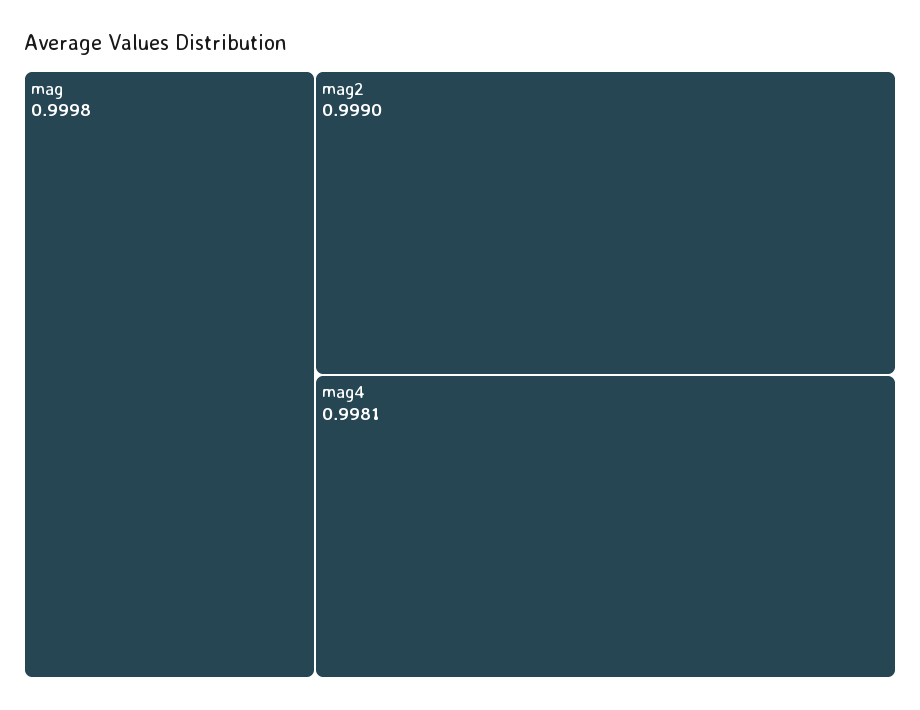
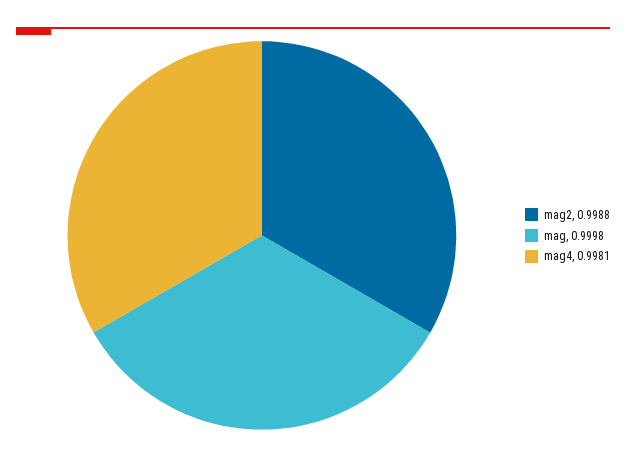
  {
    "mag": 0.9998,
-   "mag2": 0.999,
+   "mag2": 0.9988,
    "mag4": 0.9981
  }

